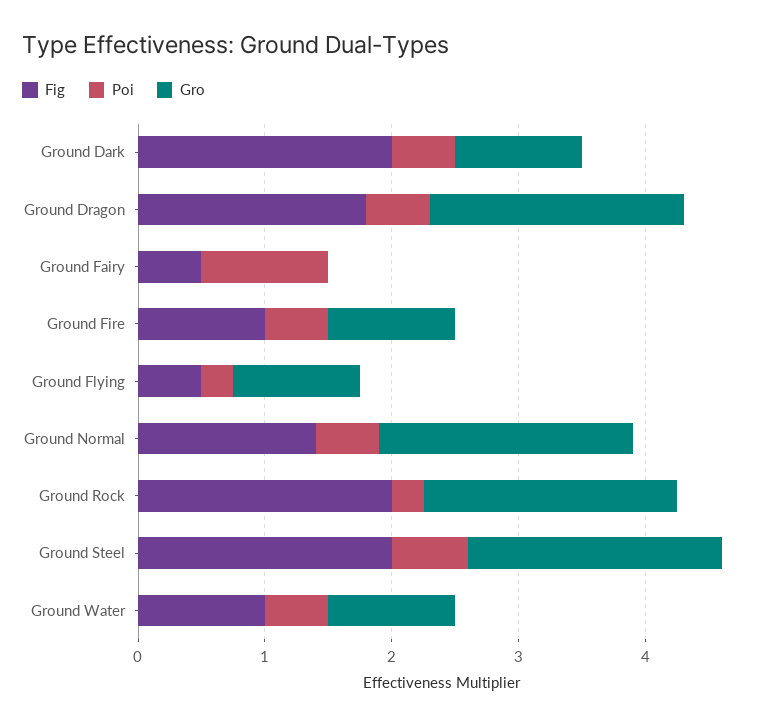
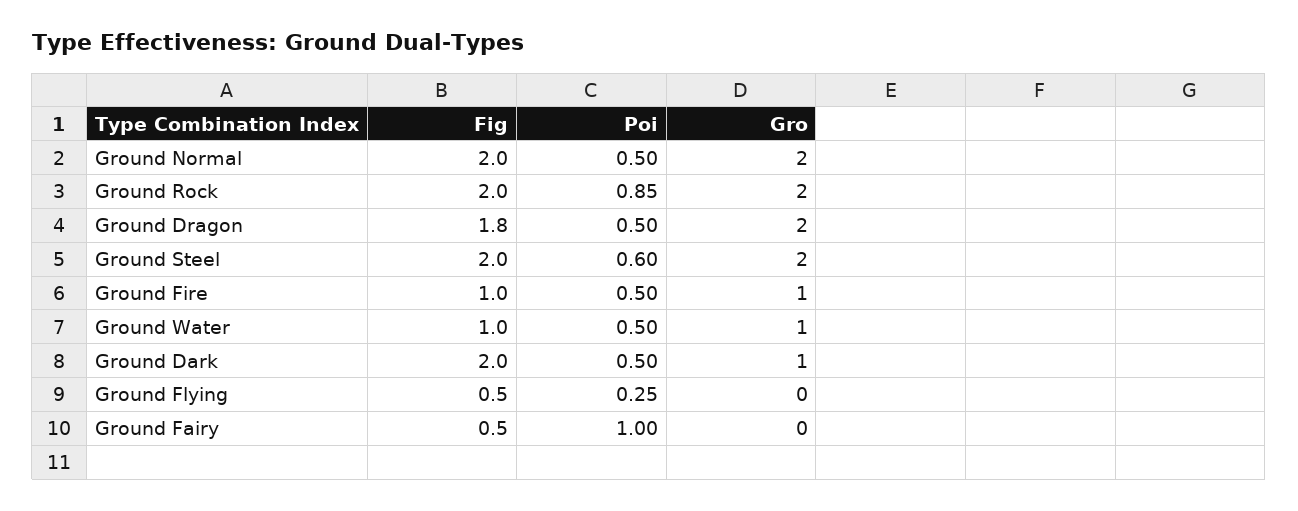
  {
    "Fig": {
      "Ground Dark": 2,
      "Ground Dragon": 1.8,
      "Ground Fairy": 0.5,
      "Ground Fire": 1,
      "Ground Flying": 0.5,
-     "Ground Normal": 1.4,
+     "Ground Normal": 2,
      "Ground Rock": 2,
      "Ground Steel": 2,
      "Ground Water": 1
    },
    "Poi": {
      "Ground Dark": 0.5,
      "Ground Dragon": 0.5,
      "Ground Fairy": 1,
      "Ground Fire": 0.5,
      "Ground Flying": 0.25,
      "Ground Normal": 0.5,
-     "Ground Rock": 0.2,
+     "Ground Rock": 0.85,
      "Ground Steel": 0.6,
      "Ground Water": 0.5
    },
    "Gro": {
      "Ground Dark": 1,
      "Ground Dragon": 2,
      "Ground Fairy": 0,
      "Ground Fire": 1,
-     "Ground Flying": 1,
+     "Ground Flying": 0,
      "Ground Normal": 2,
      "Ground Rock": 2,
      "Ground Steel": 2,
      "Ground Water": 1
    }
  }

